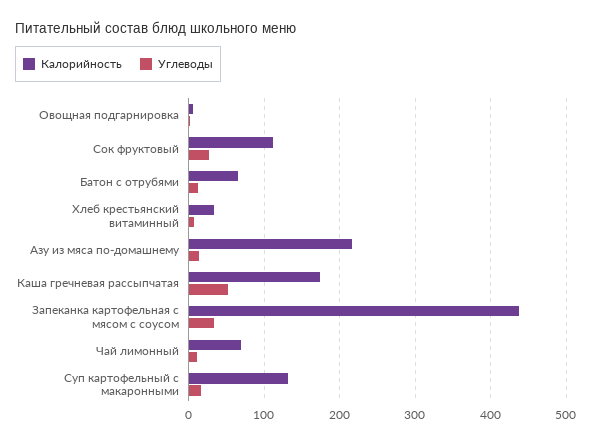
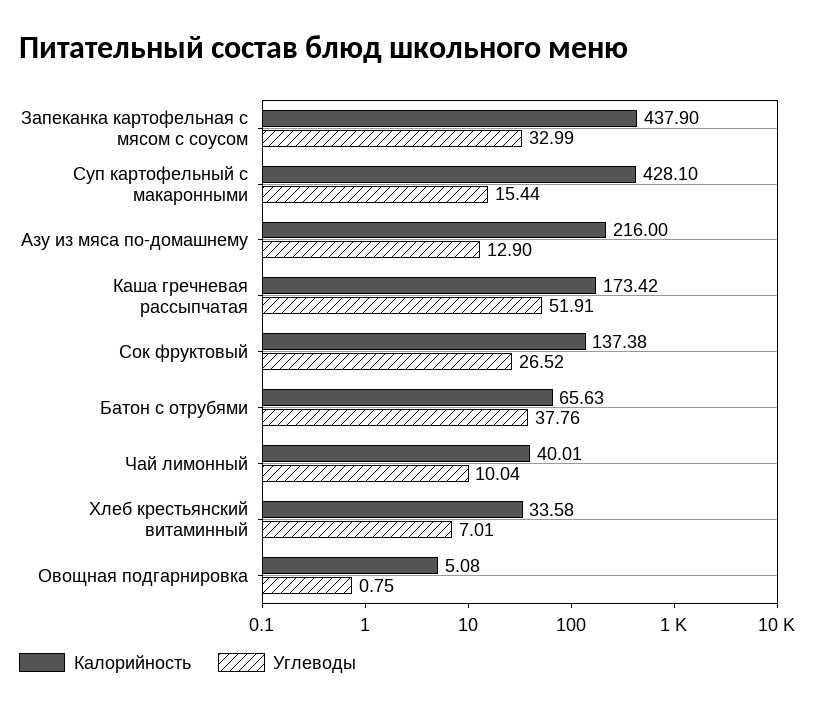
  {
    "Калорийность": {
      "Овощная подгарнировка": 5.08,
-     "Сок фруктовый": 110,
+     "Сок фруктовый": 137.38,
      "Батон с отрубями": 65.63,
      "Хлеб крестьянский витаминный": 33.58,
      "Азу из мяса по-домашнему": 216,
      "Каша гречневая рассыпчатая": 173.42,
      "Запеканка картофельная с мясом с соусом": 437.9,
-     "Чай лимонный": 70,
+     "Чай лимонный": 40.01,
-     "Суп картофельный с макаронными": 130
+     "Суп картофельный с макаронными": 428.1
    },
    "Углеводы": {
      "Овощная подгарнировка": 0.75,
      "Сок фруктовый": 26.52,
-     "Батон с отрубями": 10,
+     "Батон с отрубями": 37.76,
      "Хлеб крестьянский витаминный": 7.01,
      "Азу из мяса по-домашнему": 12.9,
      "Каша гречневая рассыпчатая": 51.91,
      "Запеканка картофельная с мясом с соусом": 32.99,
      "Чай лимонный": 10.04,
      "Суп картофельный с макаронными": 15.44
    }
  }

